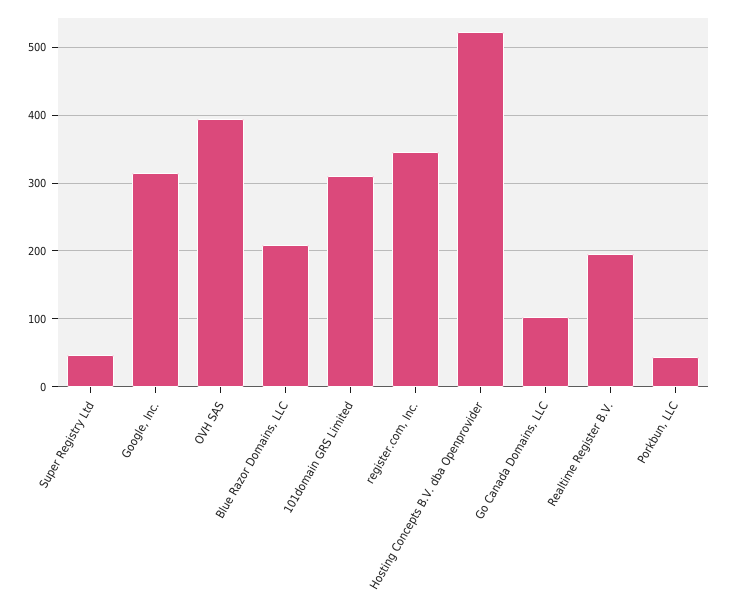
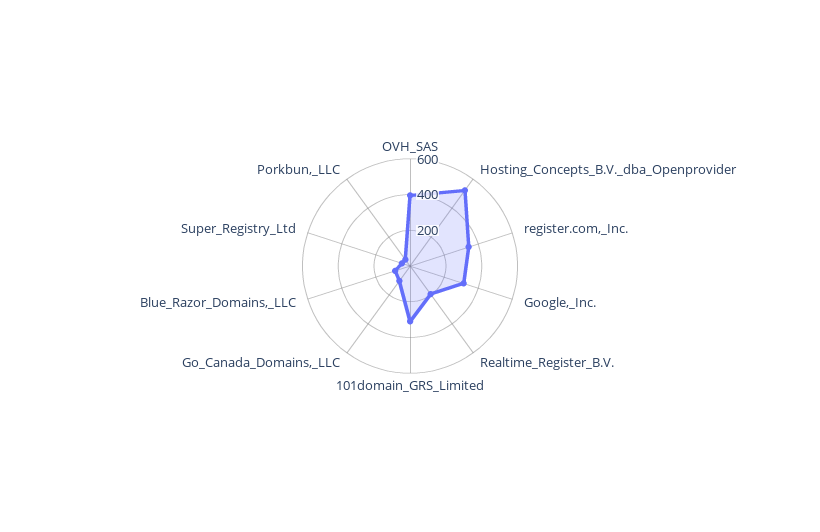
  {
    "Super Registry Ltd": 50,
    "Google, Inc.": 320,
    "OVH SAS": 390,
-   "Blue Razor Domains, LLC": 210,
+   "Blue Razor Domains, LLC": 100,
    "101domain GRS Limited": 310,
    "register.com, Inc.": 350,
    "Hosting Concepts B.V. dba Openprovider": 520,
    "Go Canada Domains, LLC": 100,
    "Realtime Register B.V.": 200,
    "Porkbun, LLC": 40
  }

